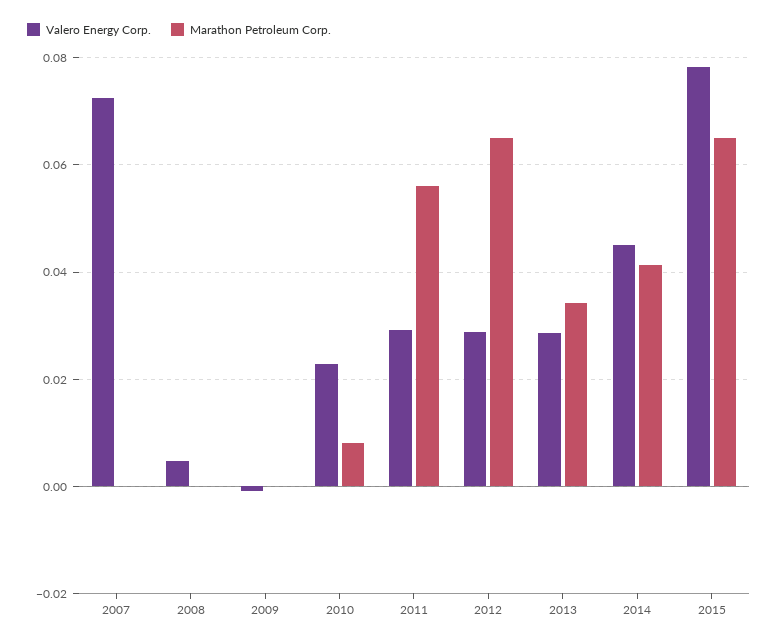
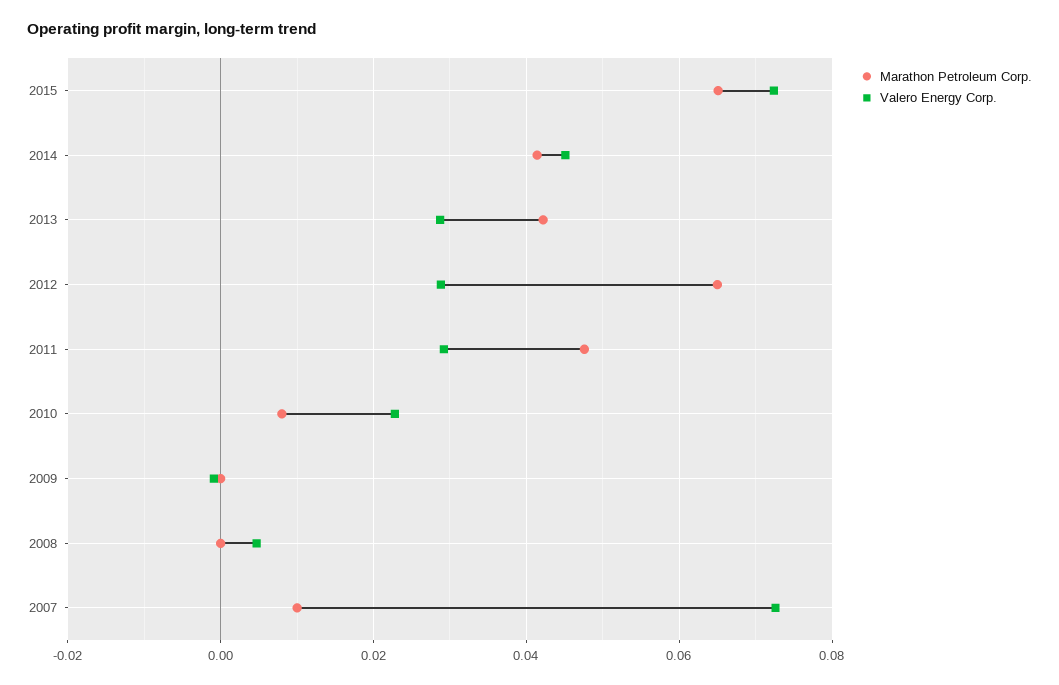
  {
    "Valero Energy Corp.": {
      "2007": 0.072,
      "2008": 0.004,
      "2009": 0,
      "2010": 0.022,
      "2011": 0.03,
      "2012": 0.028,
      "2013": 0.028,
      "2014": 0.046,
-     "2015": 0.078
+     "2015": 0.072
    },
    "Marathon Petroleum Corp.": {
-     "2007": 0,
+     "2007": 0.01,
      "2008": 0,
      "2009": 0,
      "2010": 0.008,
-     "2011": 0.056,
+     "2011": 0.048,
      "2012": 0.066,
-     "2013": 0.034,
+     "2013": 0.042,
      "2014": 0.042,
      "2015": 0.066
    }
  }

